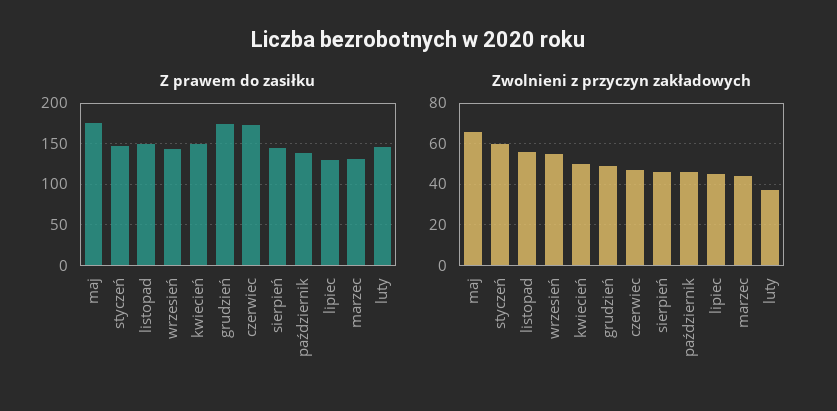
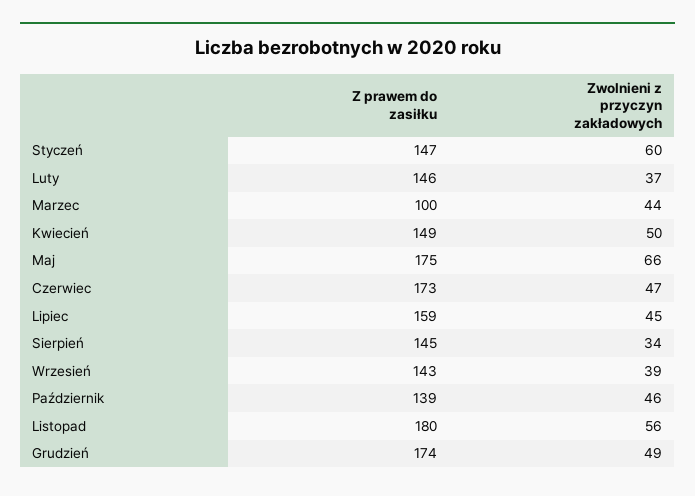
  {
    "Z prawem do zasiłku": {
      "maj": 175,
      "styczeń": 147,
-     "listopad": 150,
+     "listopad": 180,
      "wrzesień": 143,
      "kwiecień": 149,
      "grudzień": 174,
      "czerwiec": 173,
      "sierpień": 145,
      "październik": 139,
-     "lipiec": 130,
+     "lipiec": 159,
-     "marzec": 130,
+     "marzec": 100,
      "luty": 146
    },
    "Zwolnieni z przyczyn zakładowych": {
      "maj": 66,
      "styczeń": 60,
      "listopad": 56,
-     "wrzesień": 55,
+     "wrzesień": 39,
      "kwiecień": 50,
      "grudzień": 49,
      "czerwiec": 47,
-     "sierpień": 45,
+     "sierpień": 34,
      "październik": 46,
      "lipiec": 45,
      "marzec": 44,
      "luty": 37
    }
  }

